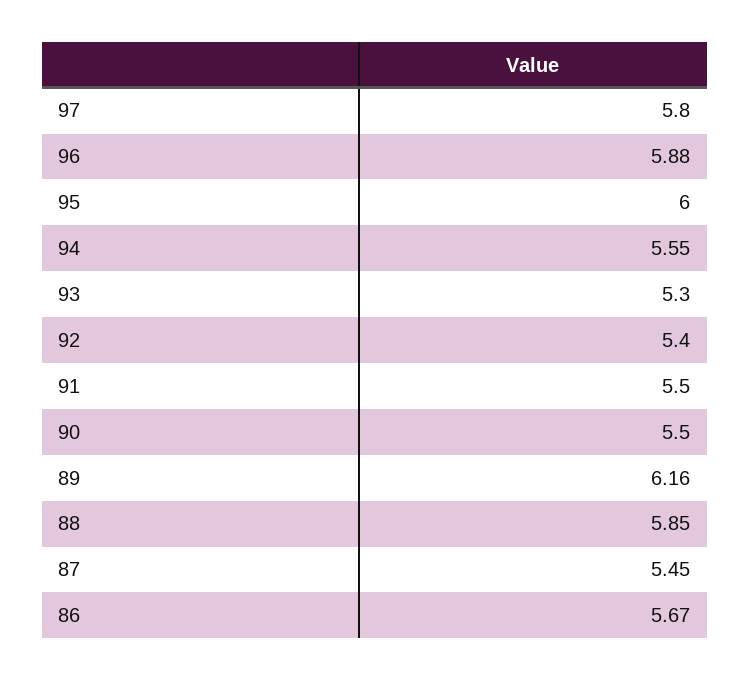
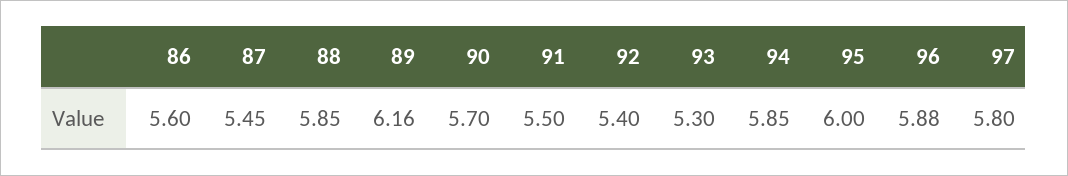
  {
    "97": 5.8,
    "96": 5.88,
    "95": 6,
-   "94": 5.55,
+   "94": 5.85,
    "93": 5.3,
    "92": 5.4,
    "91": 5.5,
-   "90": 5.5,
+   "90": 5.7,
    "89": 6.16,
    "88": 5.85,
    "87": 5.45,
-   "86": 5.67
+   "86": 5.6
  }

